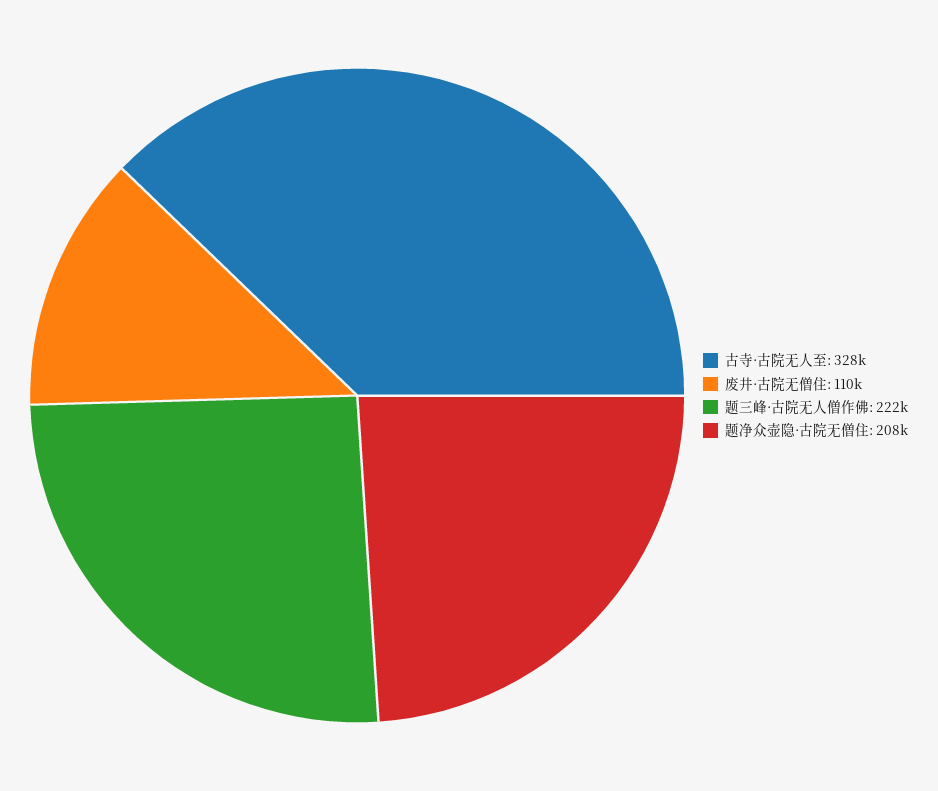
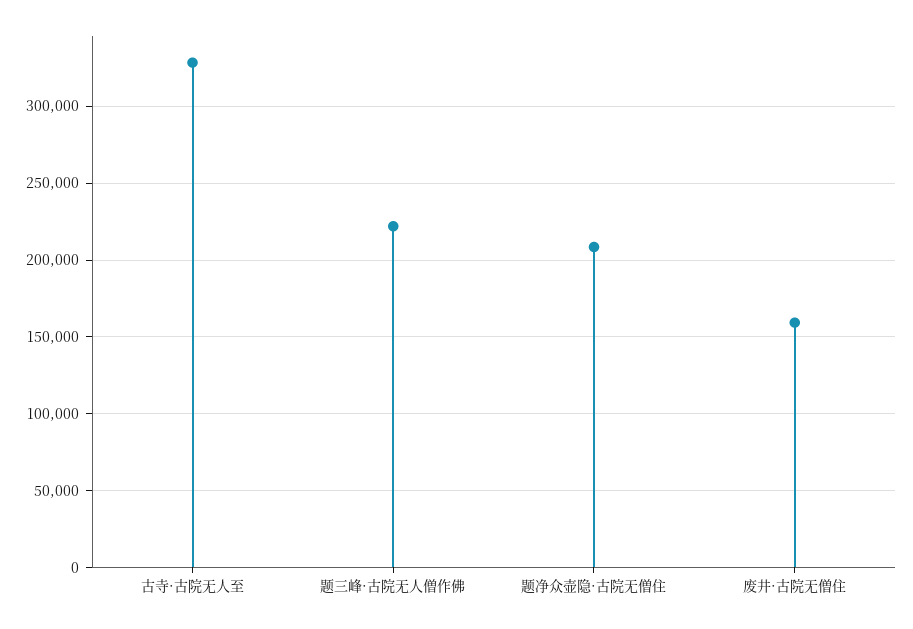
  {
    "古寺·古院无人至": 328000,
-   "废井·古院无僧住": 110000,
+   "废井·古院无僧住": 160000,
    "题三峰·古院无人僧作佛": 222000,
    "题净众壶隐·古院无僧住": 208000
  }

